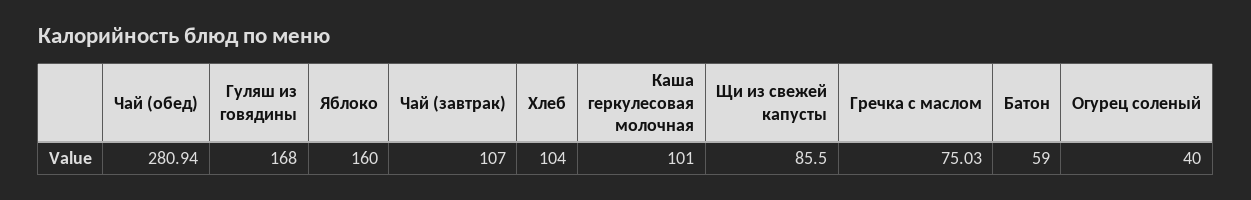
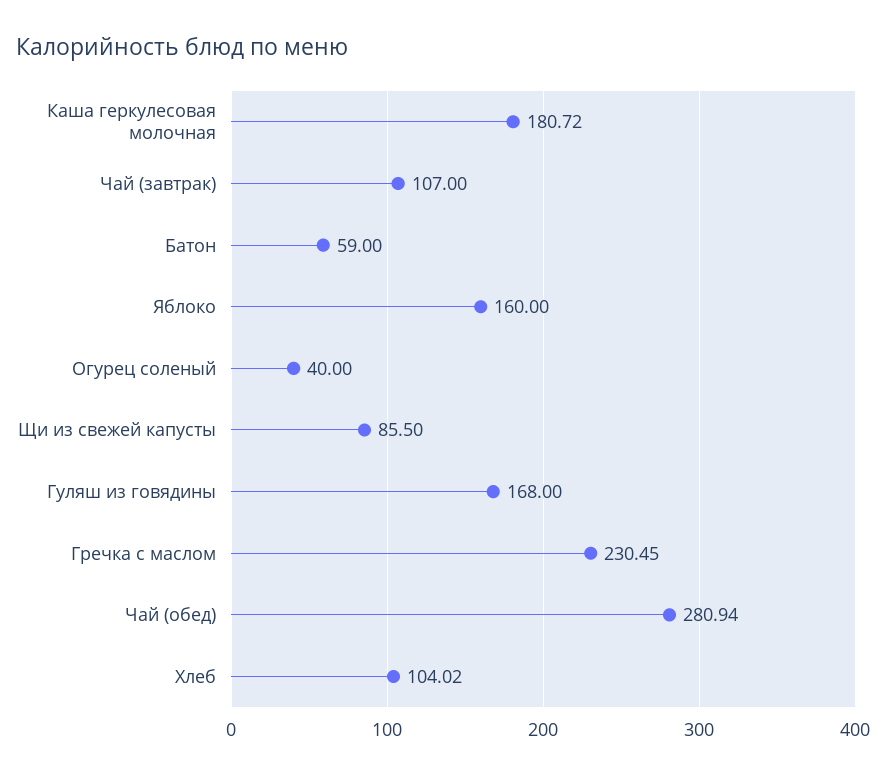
  {
    "Чай (обед)": 280.94,
    "Гуляш из говядины": 168,
    "Яблоко": 160,
    "Чай (завтрак)": 107,
-   "Хлеб": 104,
+   "Хлеб": 104.02,
-   "Каша геркулесовая молочная": 101,
+   "Каша геркулесовая молочная": 180.72,
    "Щи из свежей капусты": 85.5,
-   "Гречка с маслом": 75.03,
+   "Гречка с маслом": 230.45,
    "Батон": 59,
    "Огурец соленый": 40
  }

